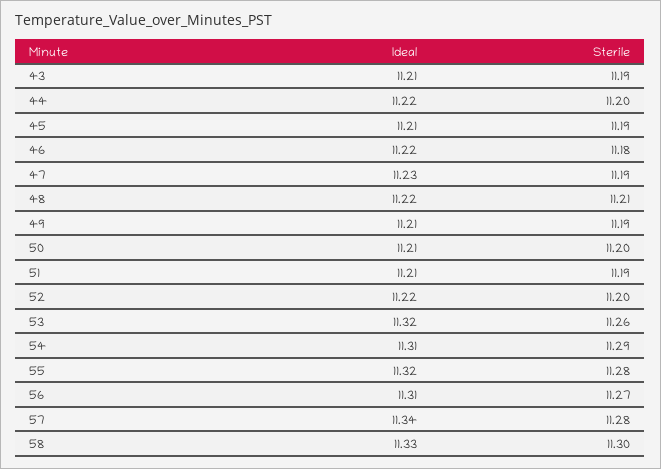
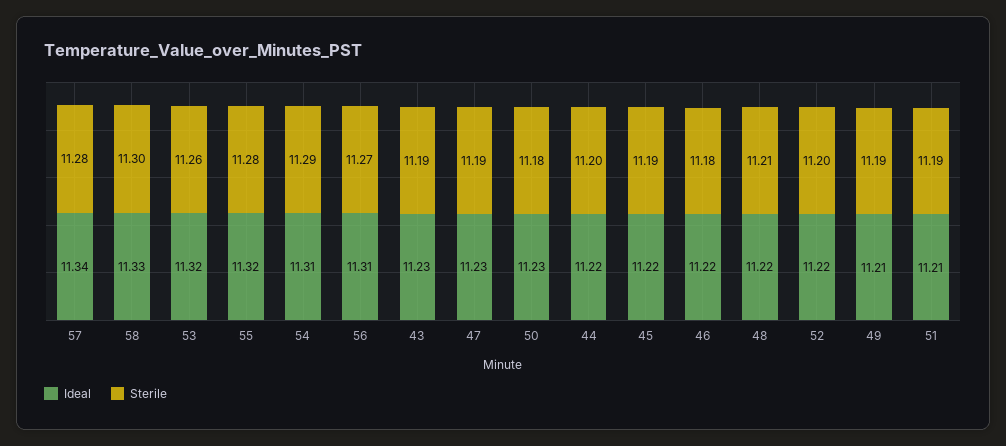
  {
    "Ideal": {
-     "43": 11.21,
+     "43": 11.23,
      "44": 11.22,
-     "45": 11.21,
+     "45": 11.22,
      "46": 11.22,
      "47": 11.23,
      "48": 11.22,
      "49": 11.21,
-     "50": 11.21,
+     "50": 11.23,
      "51": 11.21,
      "52": 11.22,
      "53": 11.32,
      "54": 11.31,
      "55": 11.32,
      "56": 11.31,
      "57": 11.34,
      "58": 11.33
    },
    "Sterile": {
      "43": 11.19,
      "44": 11.2,
      "45": 11.19,
      "46": 11.18,
      "47": 11.19,
      "48": 11.21,
      "49": 11.19,
-     "50": 11.2,
+     "50": 11.18,
      "51": 11.19,
      "52": 11.2,
      "53": 11.26,
      "54": 11.29,
      "55": 11.28,
      "56": 11.27,
      "57": 11.28,
      "58": 11.3
    }
  }

